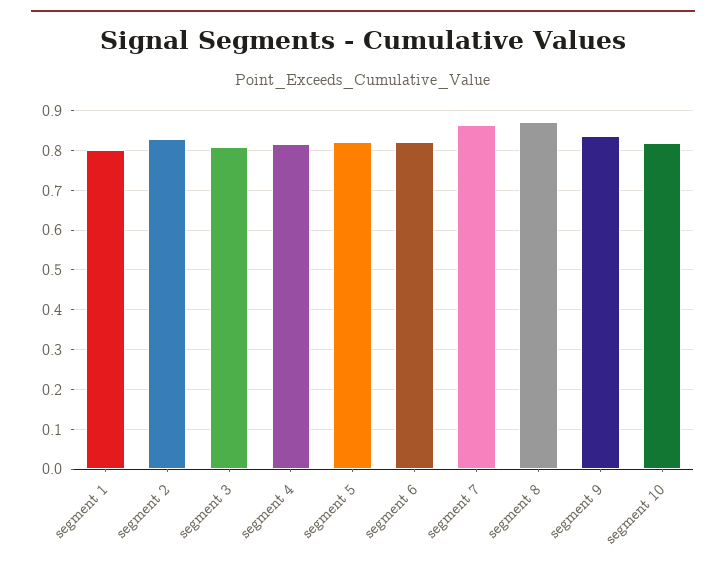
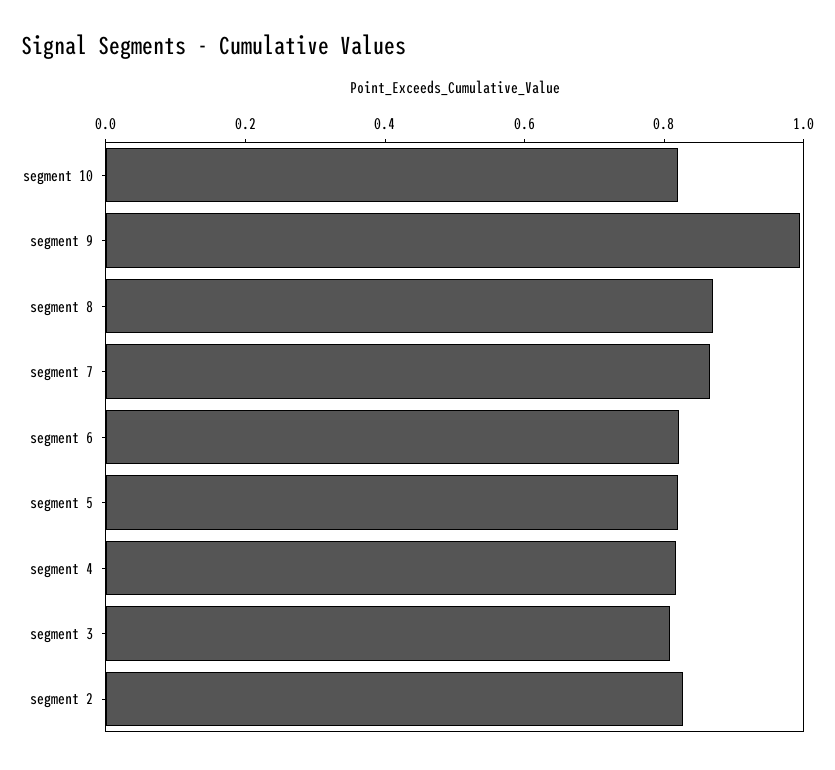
  {
-   "segment 1": 0.8,
    "segment 2": 0.82,
    "segment 3": 0.8,
    "segment 4": 0.82,
    "segment 5": 0.82,
    "segment 6": 0.82,
    "segment 7": 0.86,
    "segment 8": 0.88,
-   "segment 9": 0.84,
+   "segment 9": 1,
    "segment 10": 0.82
  }

